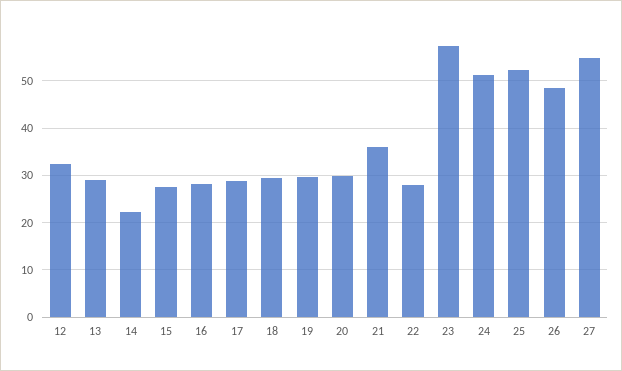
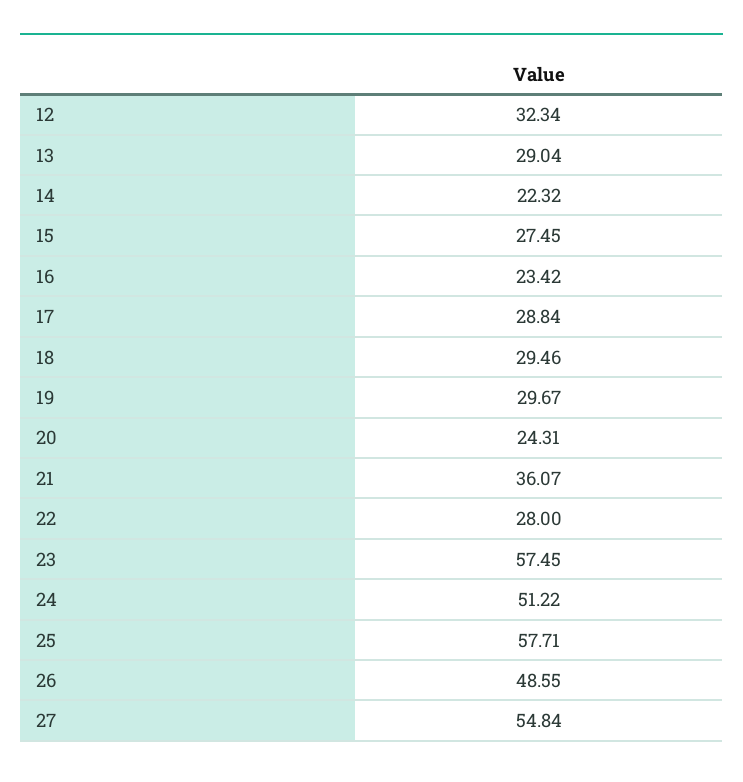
  {
    "12": 32.34,
    "13": 29.04,
    "14": 22.32,
    "15": 27.45,
-   "16": 28,
+   "16": 23.42,
    "17": 28.84,
    "18": 29.46,
    "19": 29.67,
-   "20": 30,
+   "20": 24.31,
    "21": 36.07,
    "22": 28,
    "23": 57.45,
    "24": 51.22,
-   "25": 52,
+   "25": 57.71,
    "26": 48.55,
    "27": 54.84
  }

